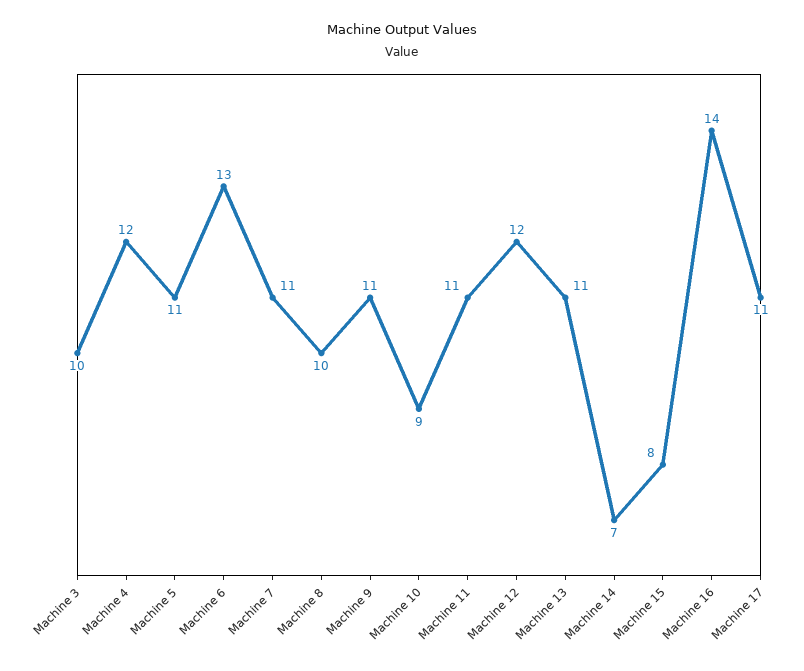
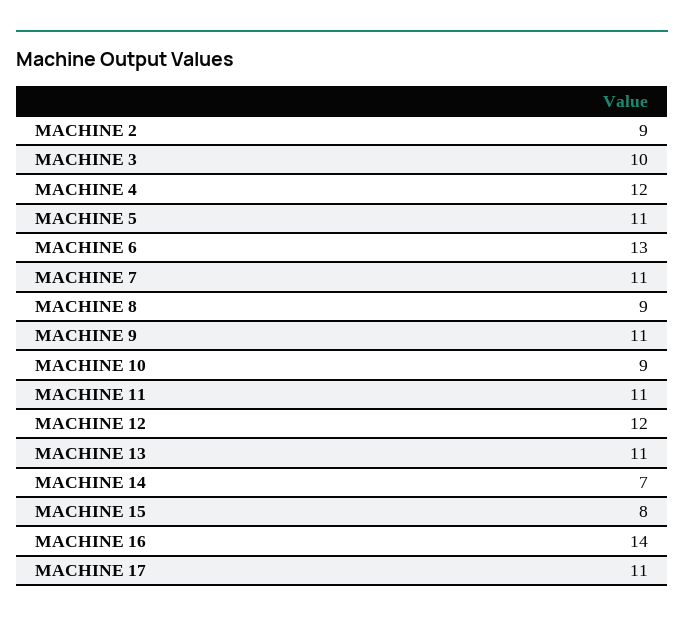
  {
    "Machine 3": 10,
    "Machine 4": 12,
    "Machine 5": 11,
    "Machine 6": 13,
    "Machine 7": 11,
-   "Machine 8": 10,
+   "Machine 8": 9,
    "Machine 9": 11,
    "Machine 10": 9,
    "Machine 11": 11,
    "Machine 12": 12,
    "Machine 13": 11,
    "Machine 14": 7,
    "Machine 15": 8,
    "Machine 16": 14,
-   "Machine 17": 11
+   "Machine 17": 11,
+   "MACHINE 2": 9
  }

